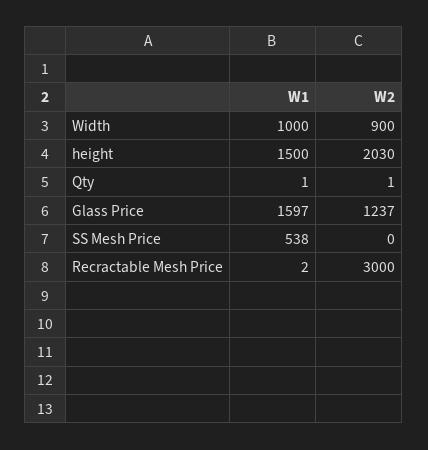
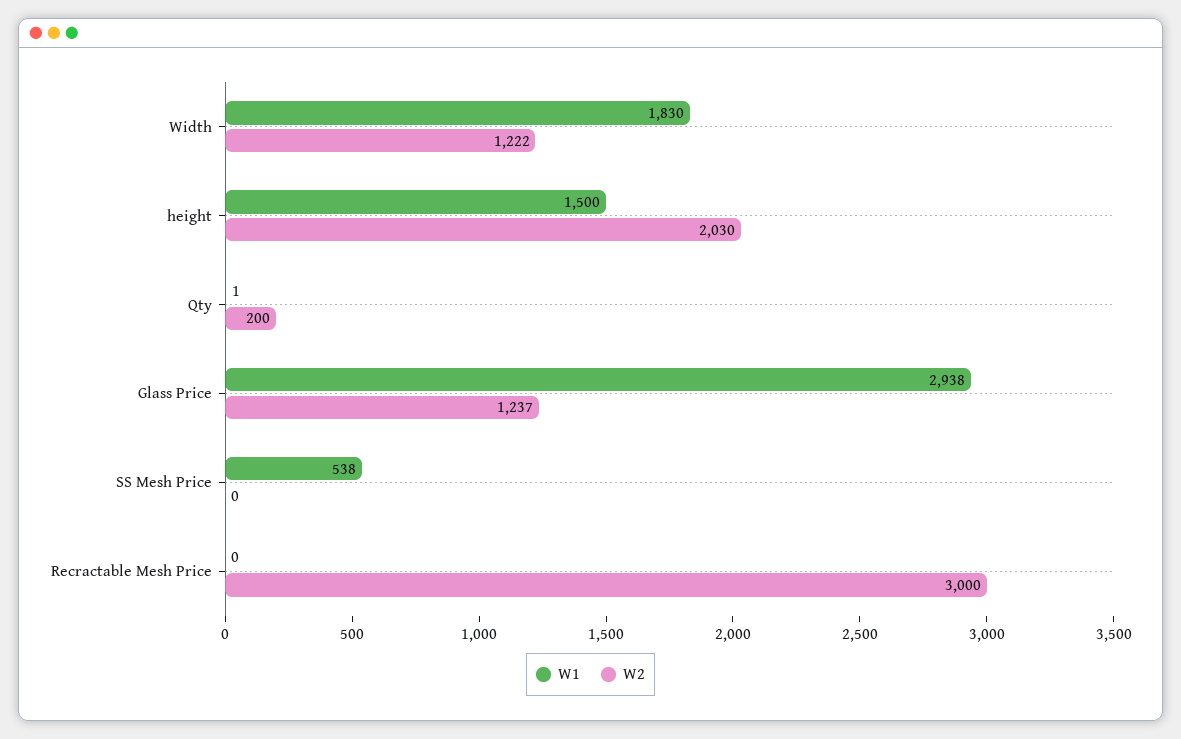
  {
    "W1": {
-     "Width": 1000,
+     "Width": 1830,
      "height": 1500,
      "Qty": 1,
-     "Glass Price": 1597,
+     "Glass Price": 2938,
      "SS Mesh Price": 538,
-     "Recractable Mesh Price": 2
+     "Recractable Mesh Price": 0
    },
    "W2": {
-     "Width": 900,
+     "Width": 1222,
      "height": 2030,
-     "Qty": 1,
+     "Qty": 200,
      "Glass Price": 1237,
      "SS Mesh Price": 0,
      "Recractable Mesh Price": 3000
    }
  }

